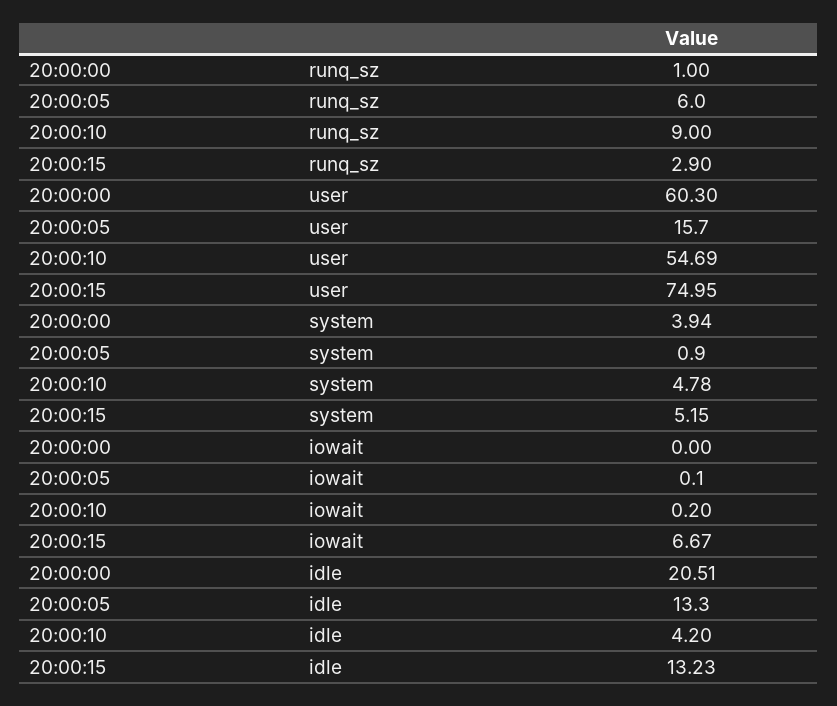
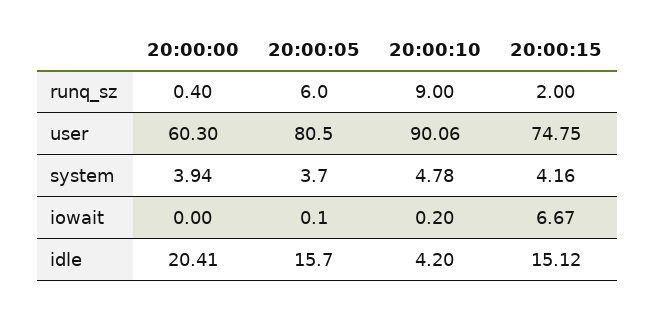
  {
    "20:00:00": {
-     "runq_sz": 1,
+     "runq_sz": 0.4,
      "user": 60.3,
      "system": 3.94,
      "iowait": 0,
-     "idle": 20.51
+     "idle": 20.41
    },
    "20:00:05": {
      "runq_sz": 6,
-     "user": 15.7,
+     "user": 80.5,
-     "system": 0.9,
+     "system": 3.7,
      "iowait": 0.1,
-     "idle": 13.3
+     "idle": 15.7
    },
    "20:00:10": {
      "runq_sz": 9,
-     "user": 54.69,
+     "user": 90.06,
      "system": 4.78,
      "iowait": 0.2,
      "idle": 4.2
    },
    "20:00:15": {
-     "runq_sz": 2.9,
+     "runq_sz": 2,
-     "user": 74.95,
+     "user": 74.75,
-     "system": 5.15,
+     "system": 4.16,
      "iowait": 6.67,
-     "idle": 13.23
+     "idle": 15.12
    }
  }

